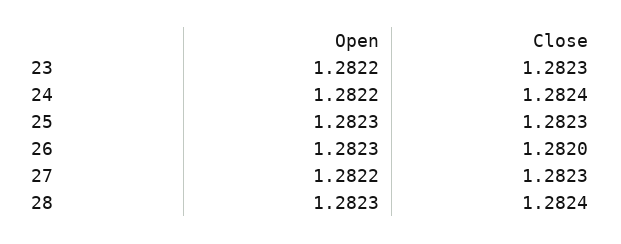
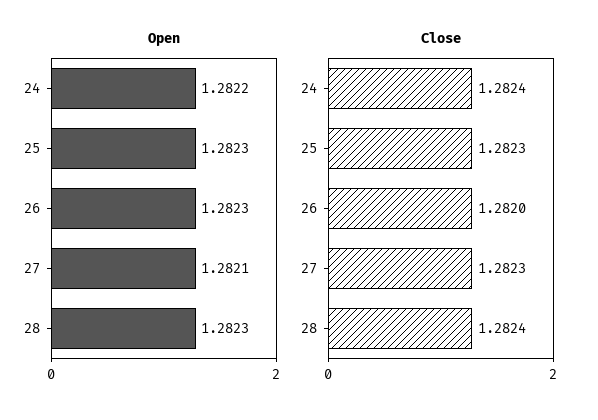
  {
    "Open": {
-     "23": 1.2822,
      "24": 1.2822,
      "25": 1.2823,
      "26": 1.2823,
-     "27": 1.2822,
+     "27": 1.2821,
      "28": 1.2823
    },
    "Close": {
-     "23": 1.2823,
      "24": 1.2824,
      "25": 1.2823,
      "26": 1.282,
      "27": 1.2823,
      "28": 1.2824
    }
  }

